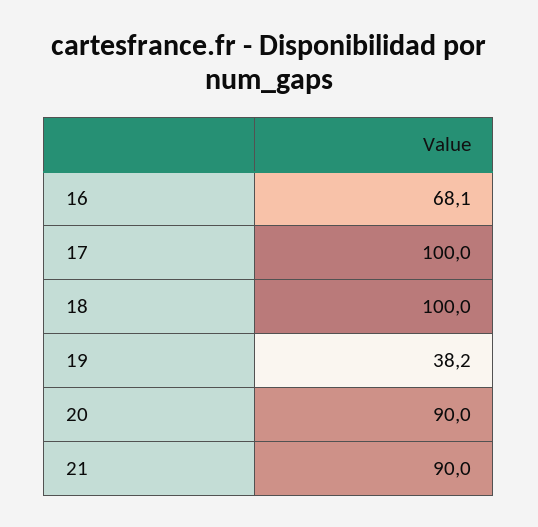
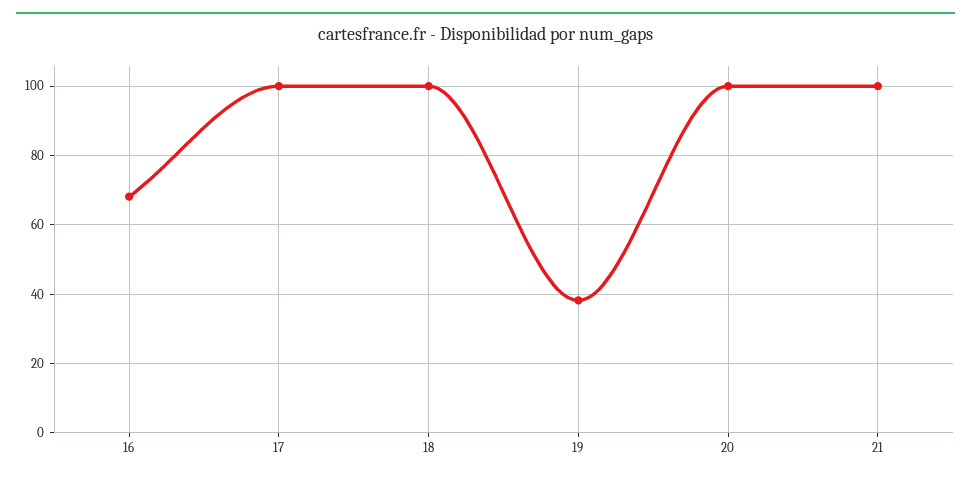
  {
    "16": 68.1,
    "17": 100,
    "18": 100,
    "19": 38.2,
-   "20": 90,
+   "20": 100,
-   "21": 90
+   "21": 100
  }

